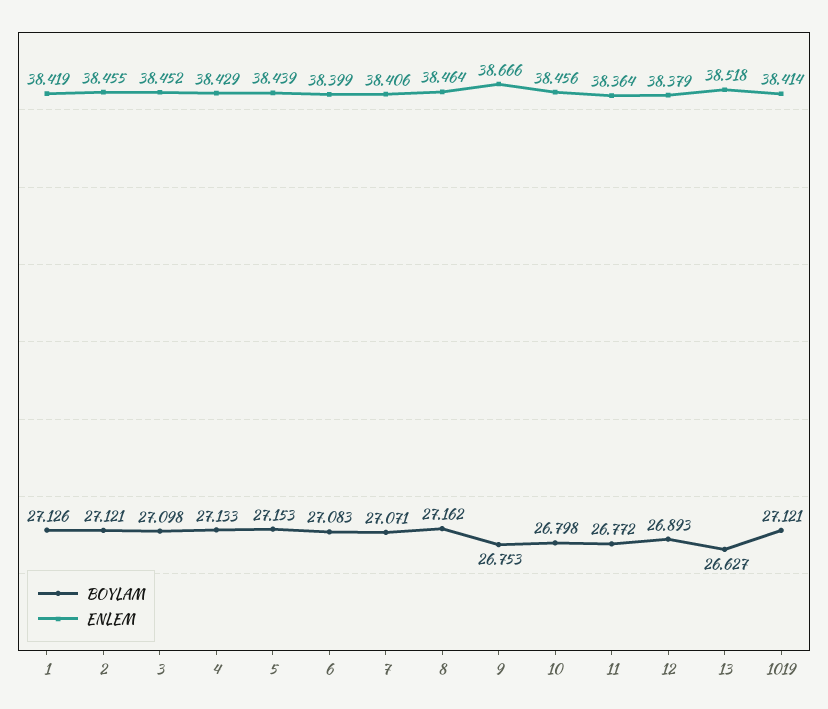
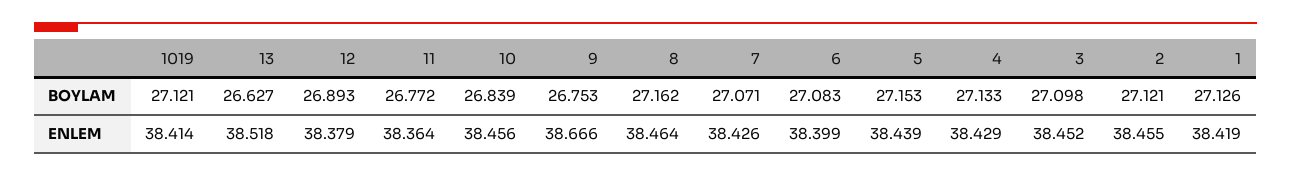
  {
    "BOYLAM": {
      "1": 27.126,
      "2": 27.121,
      "3": 27.098,
      "4": 27.133,
      "5": 27.153,
      "6": 27.083,
      "7": 27.071,
      "8": 27.162,
      "9": 26.753,
-     "10": 26.798,
+     "10": 26.839,
      "11": 26.772,
      "12": 26.893,
      "13": 26.627,
      "1019": 27.121
    },
    "ENLEM": {
      "1": 38.419,
      "2": 38.455,
      "3": 38.452,
      "4": 38.429,
      "5": 38.439,
      "6": 38.399,
-     "7": 38.406,
+     "7": 38.426,
      "8": 38.464,
      "9": 38.666,
      "10": 38.456,
      "11": 38.364,
      "12": 38.379,
      "13": 38.518,
      "1019": 38.414
    }
  }

